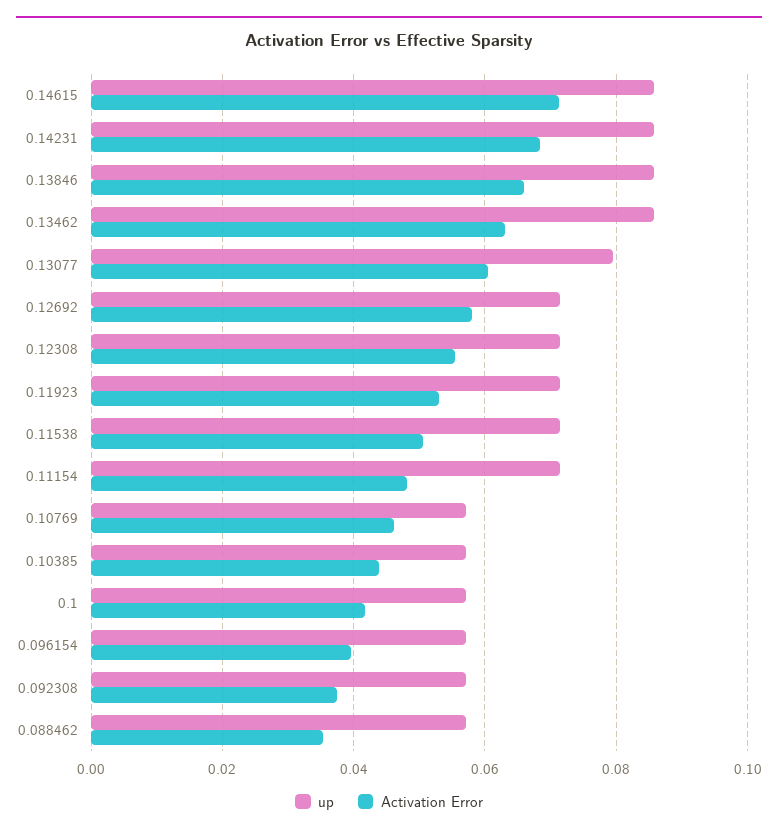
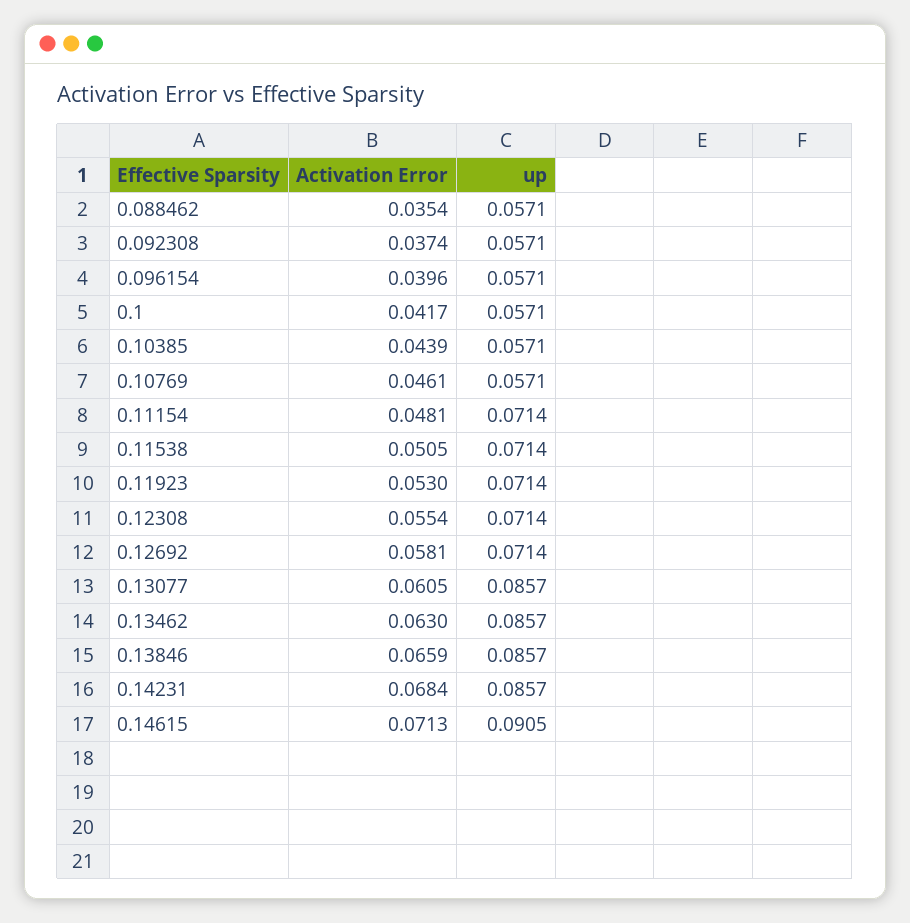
  {
    "up": {
-     "0.14615": 0.086,
+     "0.14615": 0.0905,
      "0.14231": 0.0857,
      "0.13846": 0.0857,
      "0.13462": 0.0857,
-     "0.13077": 0.08,
+     "0.13077": 0.0857,
      "0.12692": 0.0714,
      "0.12308": 0.0714,
      "0.11923": 0.0714,
      "0.11538": 0.0714,
      "0.11154": 0.0714,
      "0.10769": 0.0571,
      "0.10385": 0.0571,
      "0.1": 0.0571,
      "0.096154": 0.0571,
      "0.092308": 0.0571,
      "0.088462": 0.0571
    },
    "Activation Error": {
      "0.14615": 0.0713,
      "0.14231": 0.0684,
      "0.13846": 0.0659,
      "0.13462": 0.063,
      "0.13077": 0.0605,
      "0.12692": 0.0581,
      "0.12308": 0.0554,
      "0.11923": 0.053,
      "0.11538": 0.0505,
      "0.11154": 0.0481,
      "0.10769": 0.0461,
      "0.10385": 0.0439,
      "0.1": 0.0417,
      "0.096154": 0.0396,
      "0.092308": 0.0374,
      "0.088462": 0.0354
    }
  }

